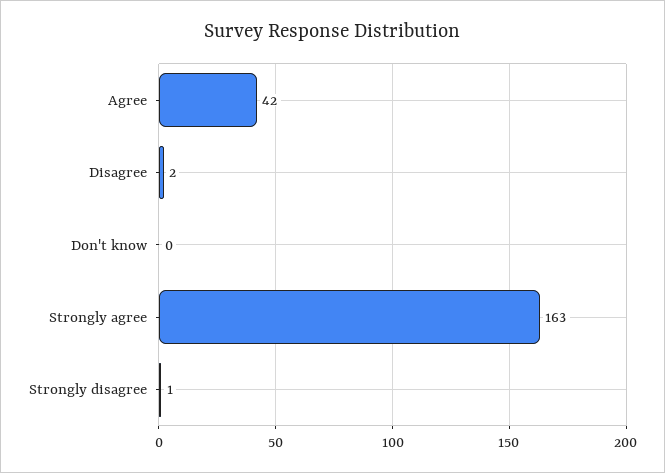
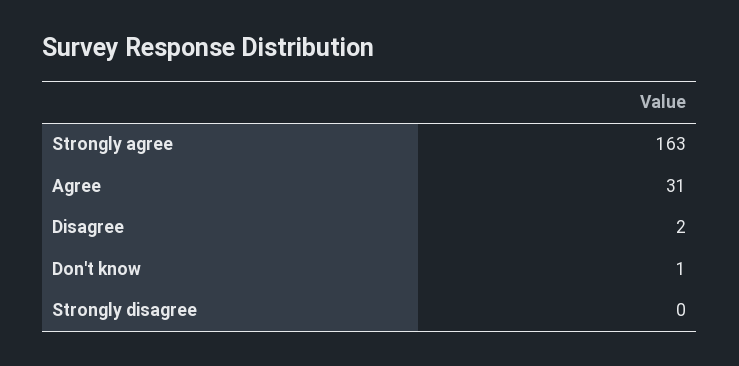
  {
-   "Agree": 42,
+   "Agree": 31,
    "Disagree": 2,
-   "Don't know": 0,
+   "Don't know": 1,
    "Strongly agree": 163,
-   "Strongly disagree": 1
+   "Strongly disagree": 0
  }

